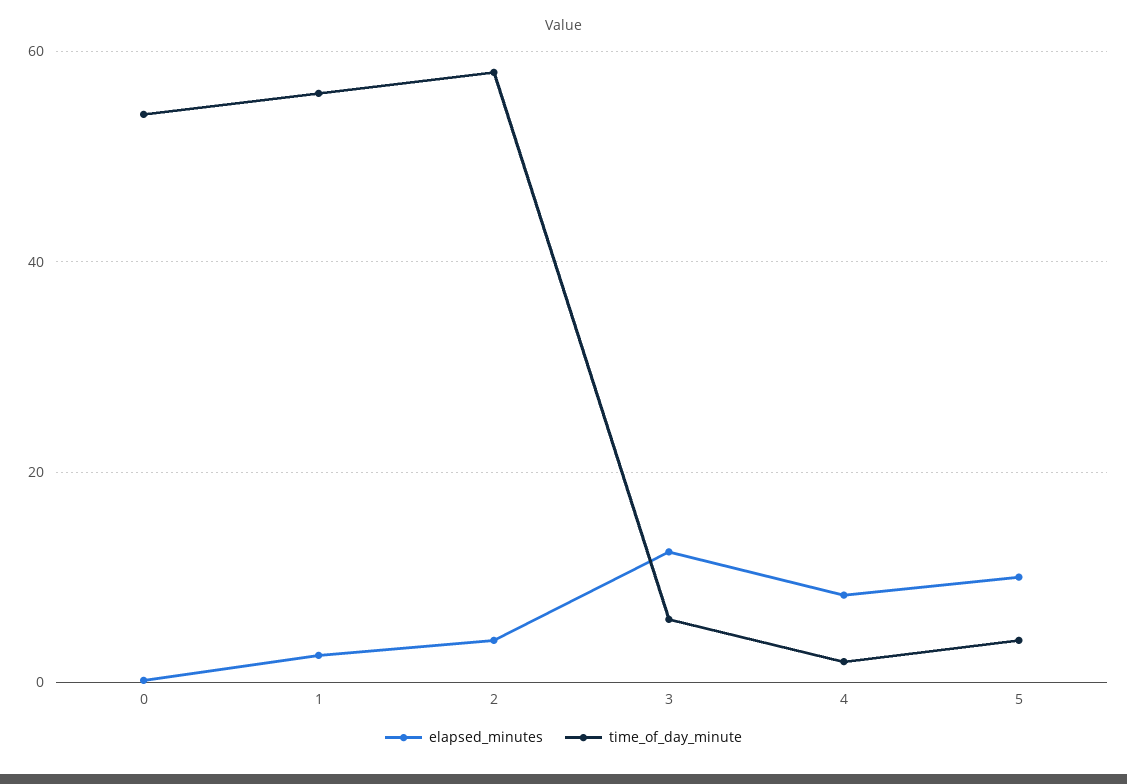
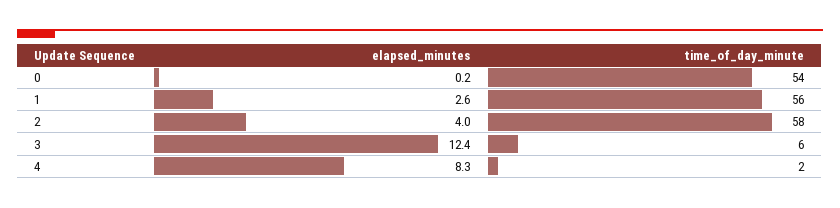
  {
    "elapsed_minutes": {
      "0": 0.2,
      "1": 2.6,
      "2": 4,
      "3": 12.4,
-     "4": 8.3,
+     "4": 8.3
-     "5": 10
    },
    "time_of_day_minute": {
      "0": 54,
      "1": 56,
      "2": 58,
      "3": 6,
-     "4": 2,
+     "4": 2
-     "5": 4
    }
  }

